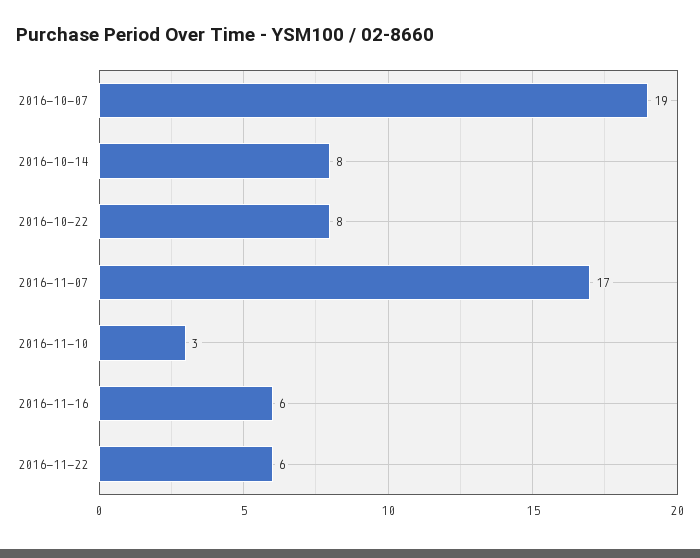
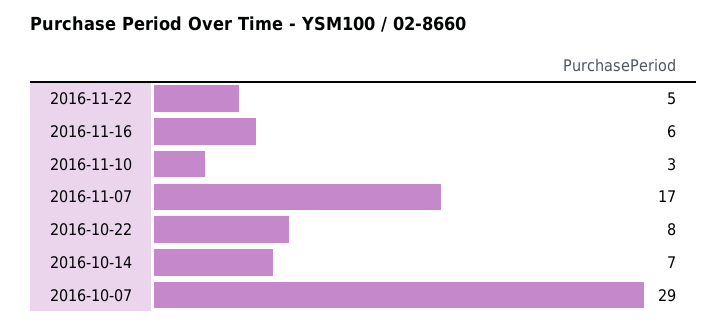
  {
-   "2016-10-07": 19,
+   "2016-10-07": 29,
-   "2016-10-14": 8,
+   "2016-10-14": 7,
    "2016-10-22": 8,
    "2016-11-07": 17,
    "2016-11-10": 3,
    "2016-11-16": 6,
-   "2016-11-22": 6
+   "2016-11-22": 5
  }

